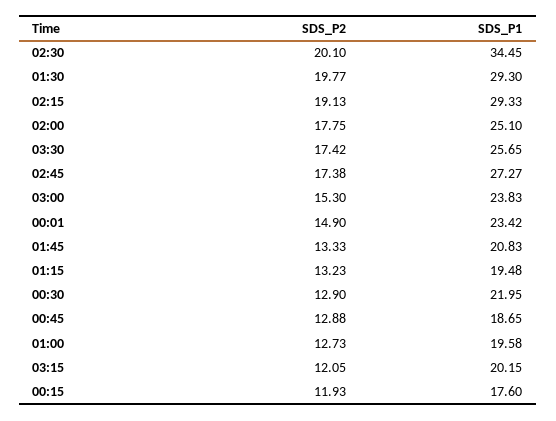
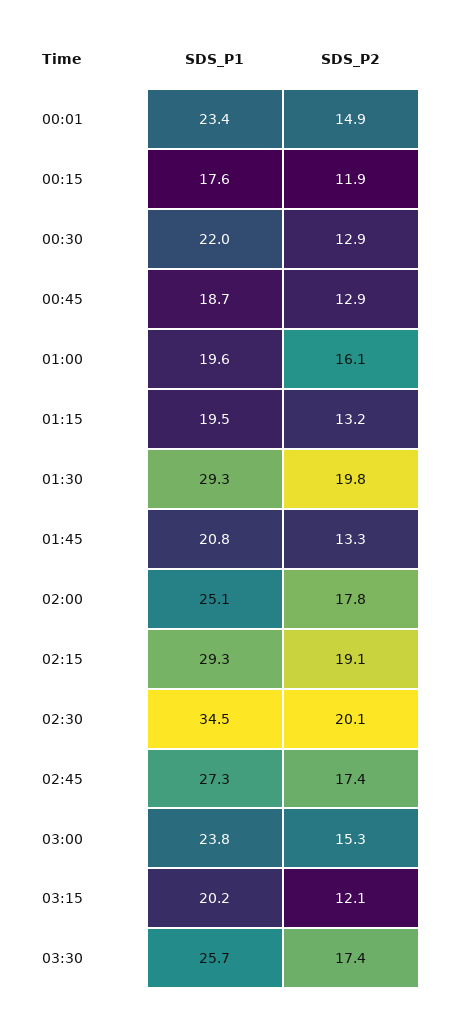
  {
    "SDS_P2": {
      "02:30": 20.1,
      "01:30": 19.77,
      "02:15": 19.13,
      "02:00": 17.75,
      "03:30": 17.42,
      "02:45": 17.38,
      "03:00": 15.3,
      "00:01": 14.9,
      "01:45": 13.33,
      "01:15": 13.23,
      "00:30": 12.9,
      "00:45": 12.88,
-     "01:00": 12.73,
+     "01:00": 16.1,
      "03:15": 12.05,
      "00:15": 11.93
    },
    "SDS_P1": {
      "02:30": 34.45,
      "01:30": 29.3,
      "02:15": 29.33,
      "02:00": 25.1,
      "03:30": 25.65,
      "02:45": 27.27,
      "03:00": 23.83,
      "00:01": 23.42,
      "01:45": 20.83,
      "01:15": 19.48,
      "00:30": 21.95,
      "00:45": 18.65,
      "01:00": 19.58,
      "03:15": 20.15,
      "00:15": 17.6
    }
  }

